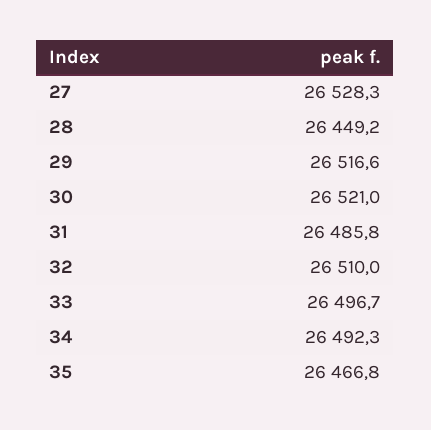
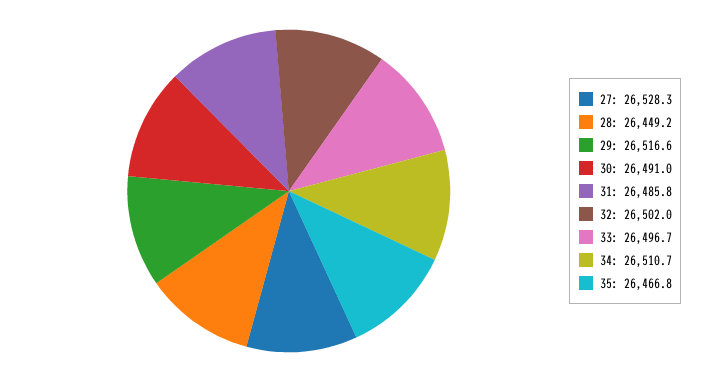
  {
    "27": 26528.3,
    "28": 26449.2,
    "29": 26516.6,
-   "30": 26521,
+   "30": 26491,
    "31": 26485.8,
-   "32": 26510,
+   "32": 26502,
    "33": 26496.7,
-   "34": 26492.3,
+   "34": 26510.7,
    "35": 26466.8
  }

